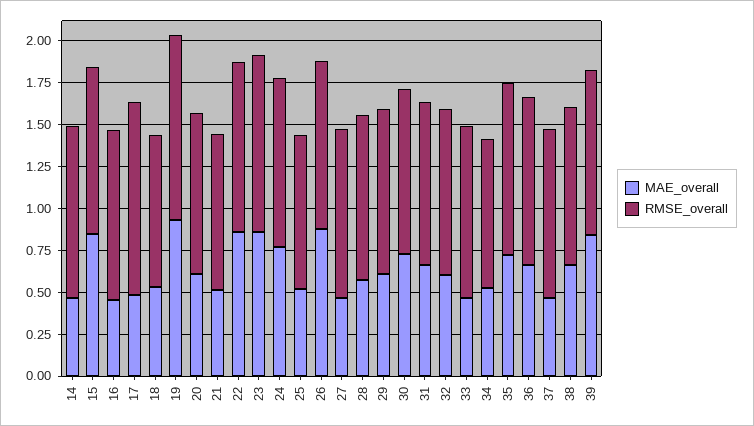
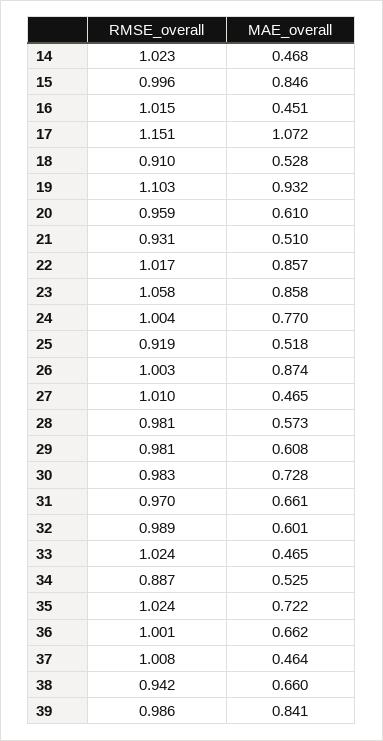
  {
    "MAE_overall": {
      "14": 0.468,
      "15": 0.846,
      "16": 0.451,
-     "17": 0.5,
+     "17": 1.072,
      "18": 0.528,
      "19": 0.932,
      "20": 0.61,
      "21": 0.51,
      "22": 0.857,
      "23": 0.858,
      "24": 0.77,
      "25": 0.518,
      "26": 0.874,
      "27": 0.465,
      "28": 0.573,
      "29": 0.608,
      "30": 0.728,
      "31": 0.661,
      "32": 0.601,
      "33": 0.465,
      "34": 0.525,
      "35": 0.722,
      "36": 0.662,
      "37": 0.464,
      "38": 0.66,
      "39": 0.841
    },
    "RMSE_overall": {
      "14": 1.023,
      "15": 0.996,
      "16": 1.015,
      "17": 1.151,
      "18": 0.91,
      "19": 1.103,
      "20": 0.959,
      "21": 0.931,
      "22": 1.017,
      "23": 1.058,
      "24": 1.004,
      "25": 0.919,
      "26": 1.003,
      "27": 1.01,
      "28": 0.981,
      "29": 0.981,
      "30": 0.983,
      "31": 0.97,
      "32": 0.989,
      "33": 1.024,
      "34": 0.887,
      "35": 1.024,
      "36": 1.001,
      "37": 1.008,
      "38": 0.942,
      "39": 0.986
    }
  }

